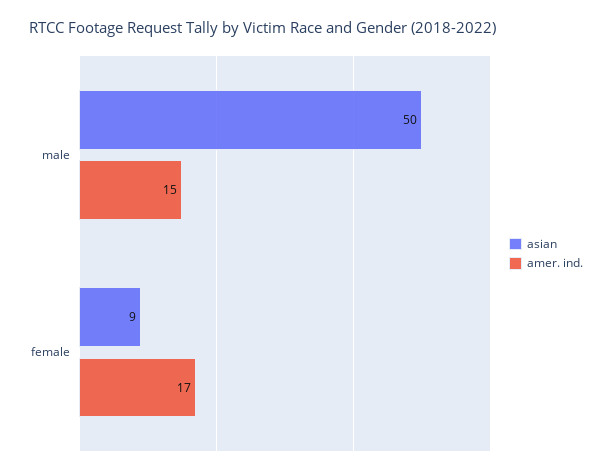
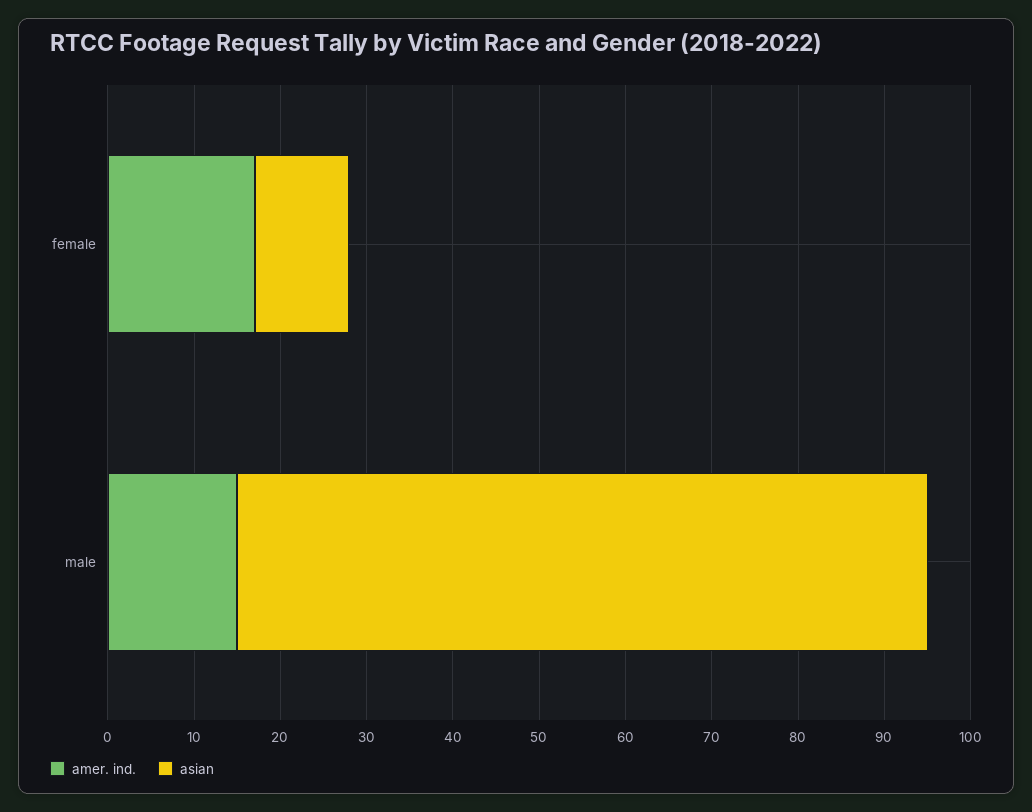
  {
    "asian": {
-     "male": 50,
+     "male": 80,
-     "female": 9
+     "female": 11
    },
    "amer. ind.": {
      "male": 15,
      "female": 17
    }
  }

